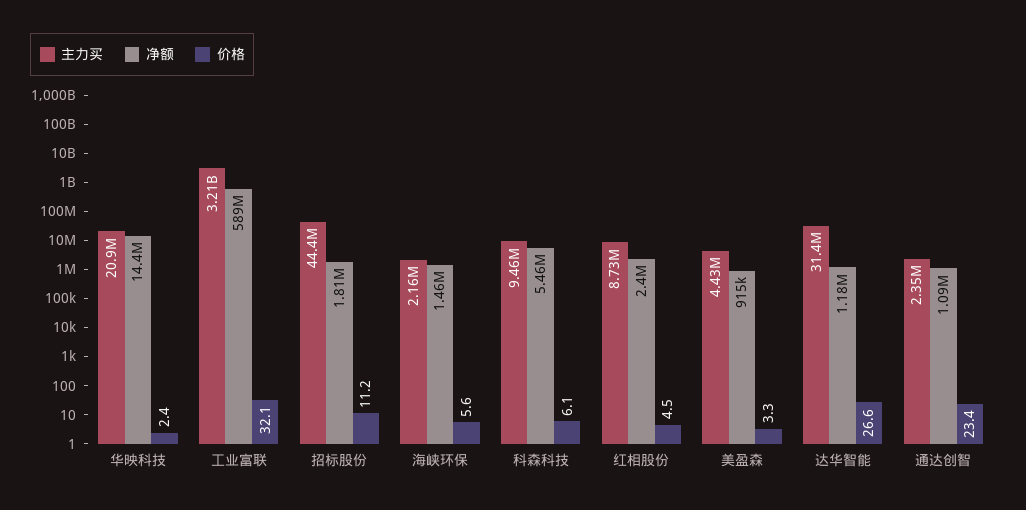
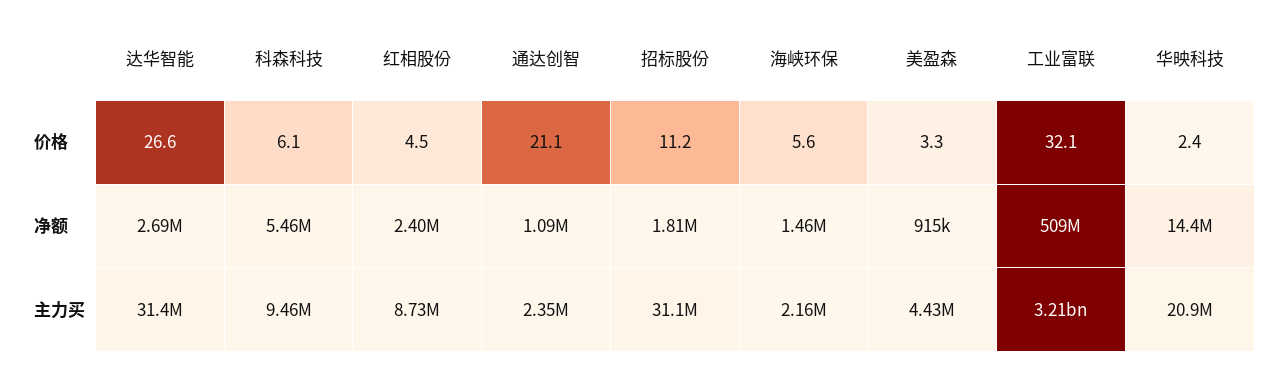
  {
    "主力买": {
      "华映科技": 20900000,
      "工业富联": 3210000000,
-     "招标股份": 44400000,
+     "招标股份": 31100000,
      "海峡环保": 2160000,
      "科森科技": 9460000,
      "红相股份": 8730000,
      "美盈森": 4430000,
      "达华智能": 31400000,
      "通达创智": 2350000
    },
    "净额": {
      "华映科技": 14400000,
-     "工业富联": 589000000,
+     "工业富联": 509000000,
      "招标股份": 1810000,
      "海峡环保": 1460000,
      "科森科技": 5460000,
      "红相股份": 2400000,
      "美盈森": 915000,
-     "达华智能": 1180000,
+     "达华智能": 2690000,
      "通达创智": 1090000
    },
    "价格": {
      "华映科技": 2.4,
      "工业富联": 32.1,
      "招标股份": 11.2,
      "海峡环保": 5.6,
      "科森科技": 6.1,
      "红相股份": 4.5,
      "美盈森": 3.3,
      "达华智能": 26.6,
-     "通达创智": 23.4
+     "通达创智": 21.1
    }
  }

